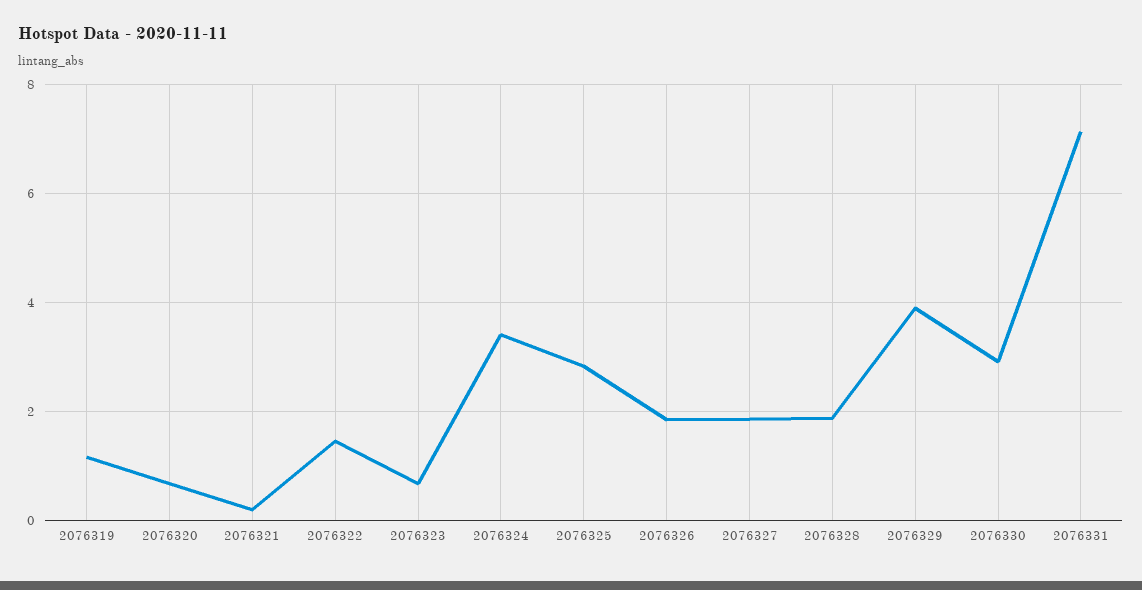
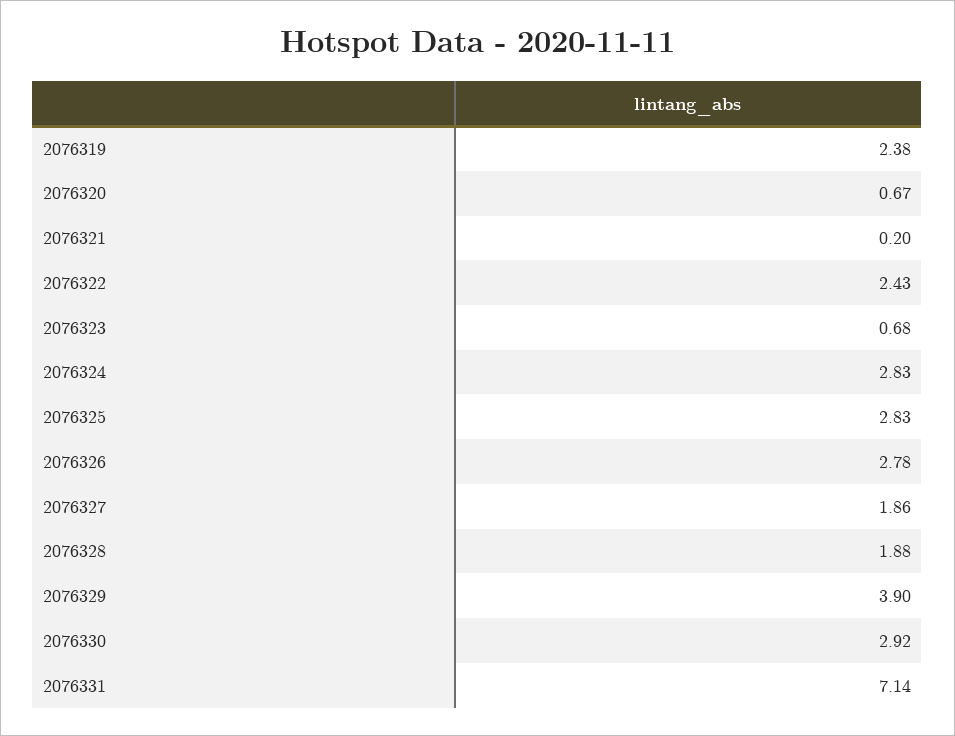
  {
-   "2076319": 1.2,
+   "2076319": 2.38,
    "2076320": 0.67,
    "2076321": 0.2,
-   "2076322": 1.4,
+   "2076322": 2.43,
    "2076323": 0.68,
-   "2076324": 3.4,
+   "2076324": 2.83,
    "2076325": 2.83,
-   "2076326": 1.8,
+   "2076326": 2.78,
    "2076327": 1.86,
    "2076328": 1.88,
    "2076329": 3.9,
    "2076330": 2.92,
    "2076331": 7.14
  }

